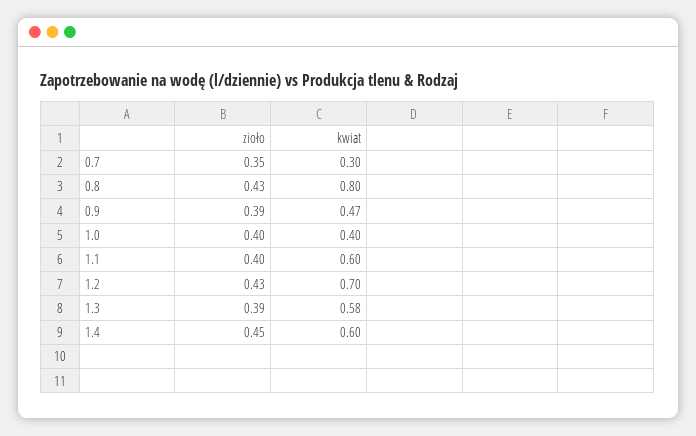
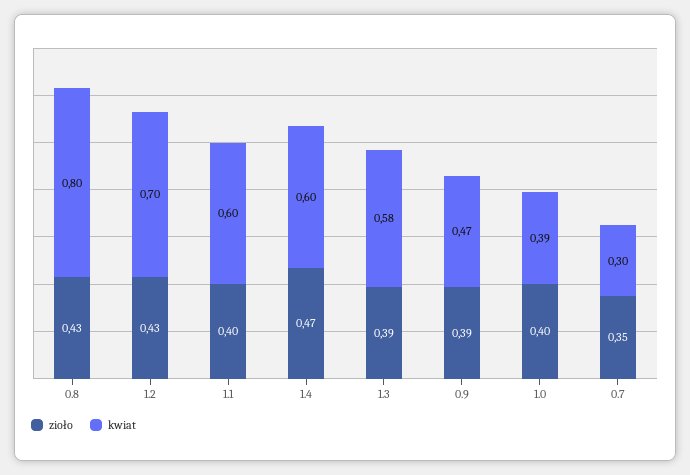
  {
    "zioło": {
      "0.7": 0.35,
      "0.8": 0.43,
      "0.9": 0.39,
      "1.0": 0.4,
      "1.1": 0.4,
      "1.2": 0.43,
      "1.3": 0.39,
-     "1.4": 0.45
+     "1.4": 0.47
    },
    "kwiat": {
      "0.7": 0.3,
      "0.8": 0.8,
      "0.9": 0.47,
-     "1.0": 0.4,
+     "1.0": 0.39,
      "1.1": 0.6,
      "1.2": 0.7,
      "1.3": 0.58,
      "1.4": 0.6
    }
  }

